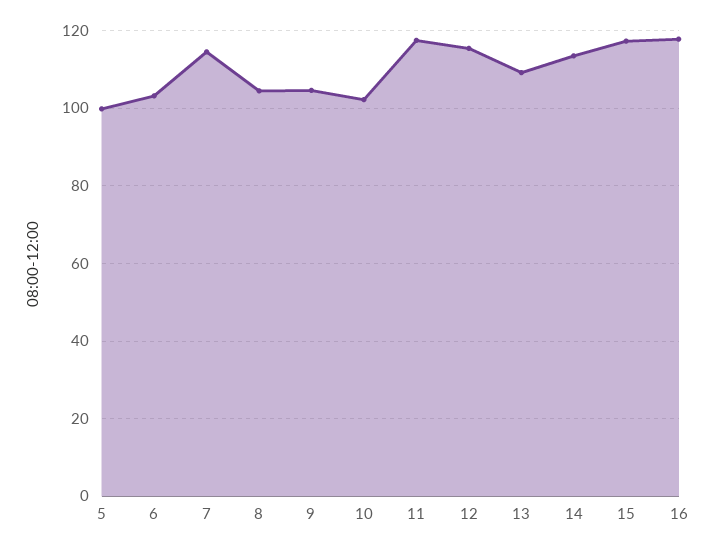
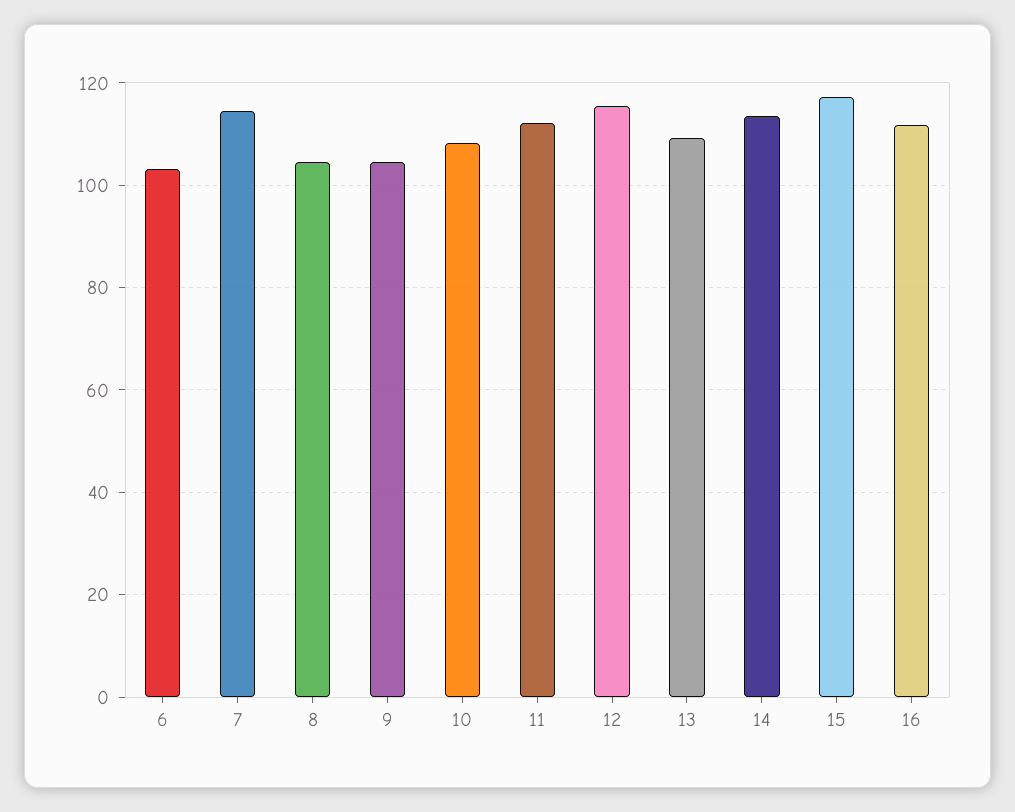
  {
-   "5": 100,
    "6": 104,
    "7": 114,
    "8": 104,
    "9": 104,
-   "10": 102,
+   "10": 108,
-   "11": 118,
+   "11": 112,
    "12": 116,
    "13": 110,
    "14": 114,
    "15": 118,
-   "16": 118
+   "16": 112
  }

